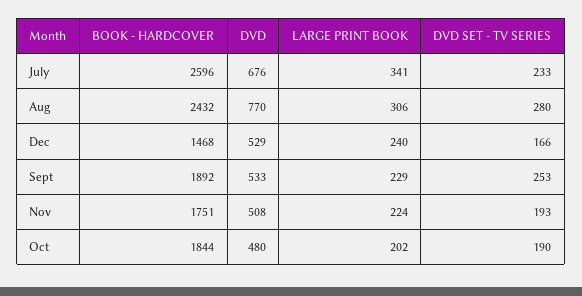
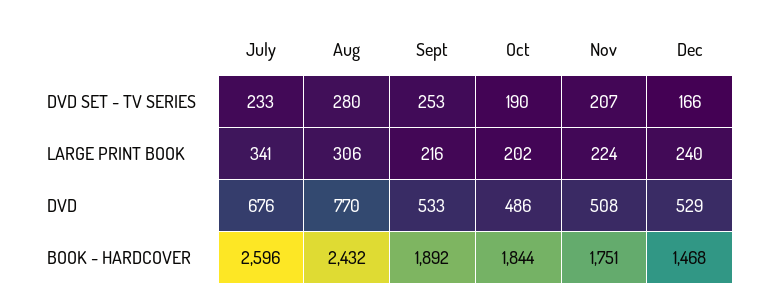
  {
    "BOOK - HARDCOVER": {
      "July": 2596,
      "Aug": 2432,
      "Dec": 1468,
      "Sept": 1892,
      "Nov": 1751,
      "Oct": 1844
    },
    "DVD": {
      "July": 676,
      "Aug": 770,
      "Dec": 529,
      "Sept": 533,
      "Nov": 508,
-     "Oct": 480
+     "Oct": 486
    },
    "LARGE PRINT BOOK": {
      "July": 341,
      "Aug": 306,
      "Dec": 240,
-     "Sept": 229,
+     "Sept": 216,
      "Nov": 224,
      "Oct": 202
    },
    "DVD SET - TV SERIES": {
      "July": 233,
      "Aug": 280,
      "Dec": 166,
      "Sept": 253,
-     "Nov": 193,
+     "Nov": 207,
      "Oct": 190
    }
  }

